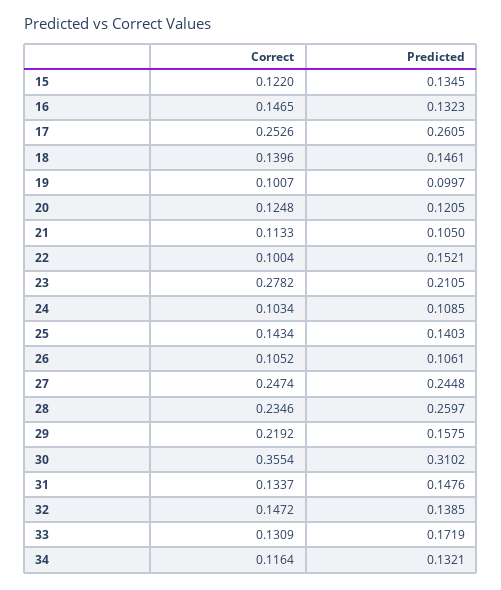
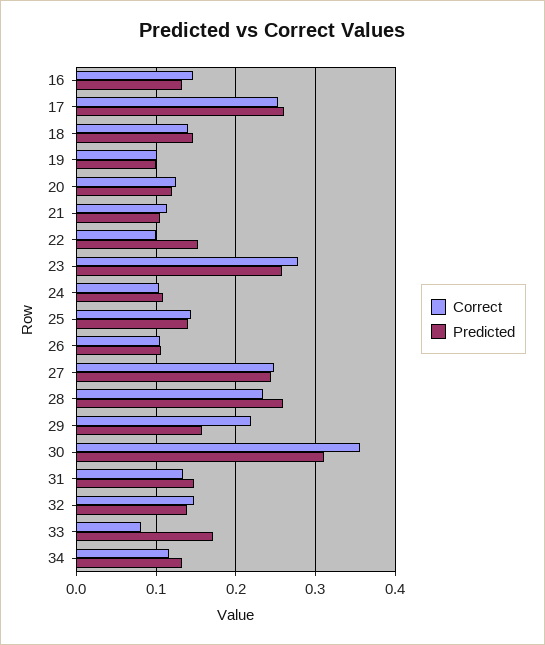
  {
    "Correct": {
-     "15": 0.122,
      "16": 0.1465,
      "17": 0.2526,
      "18": 0.1396,
      "19": 0.1007,
      "20": 0.1248,
      "21": 0.1133,
      "22": 0.1004,
      "23": 0.2782,
      "24": 0.1034,
      "25": 0.1434,
      "26": 0.1052,
      "27": 0.2474,
      "28": 0.2346,
      "29": 0.2192,
      "30": 0.3554,
      "31": 0.1337,
      "32": 0.1472,
-     "33": 0.1309,
+     "33": 0.08,
      "34": 0.1164
    },
    "Predicted": {
-     "15": 0.1345,
      "16": 0.1323,
      "17": 0.2605,
      "18": 0.1461,
      "19": 0.0997,
      "20": 0.1205,
      "21": 0.105,
      "22": 0.1521,
-     "23": 0.2105,
+     "23": 0.26,
      "24": 0.1085,
      "25": 0.1403,
      "26": 0.1061,
      "27": 0.2448,
      "28": 0.2597,
      "29": 0.1575,
      "30": 0.3102,
      "31": 0.1476,
      "32": 0.1385,
      "33": 0.1719,
      "34": 0.1321
    }
  }

